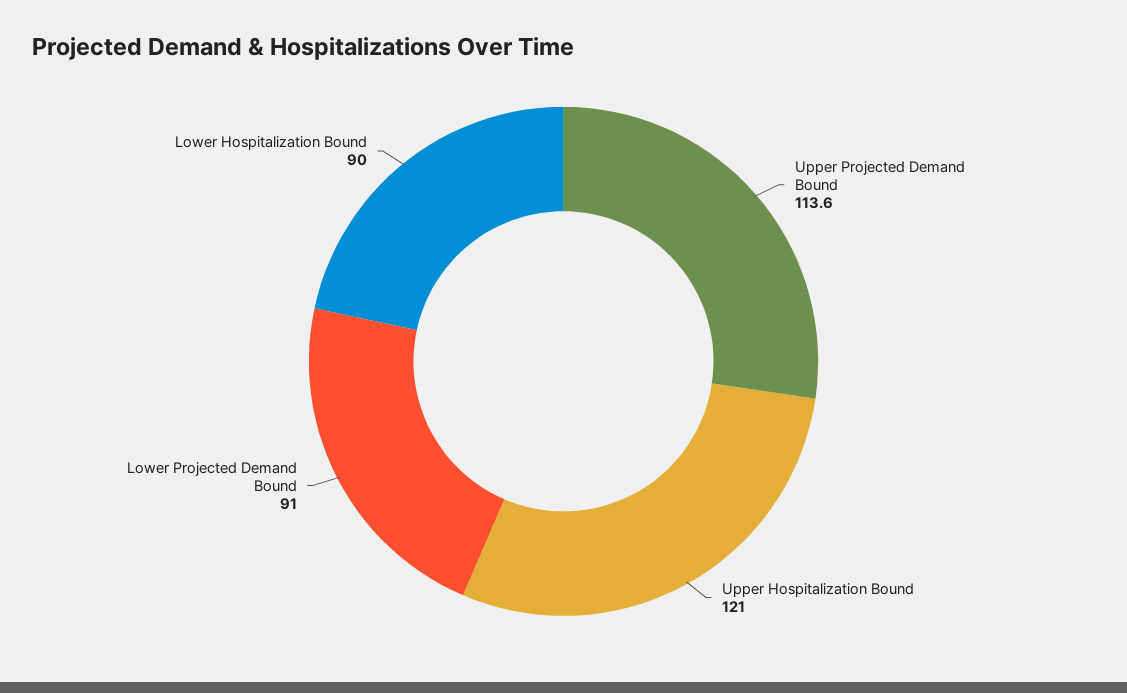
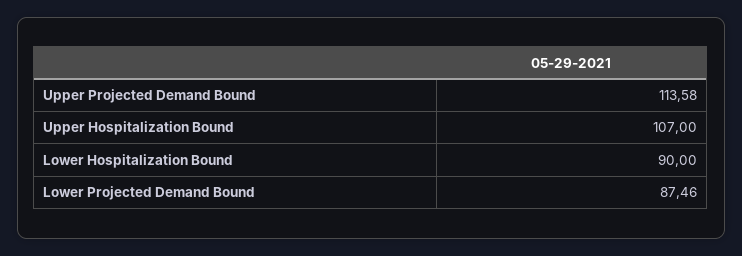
  {
    "Upper Projected Demand Bound": 113.58,
-   "Upper Hospitalization Bound": 121,
+   "Upper Hospitalization Bound": 107,
-   "Lower Projected Demand Bound": 91,
+   "Lower Projected Demand Bound": 87.46,
    "Lower Hospitalization Bound": 90
  }

